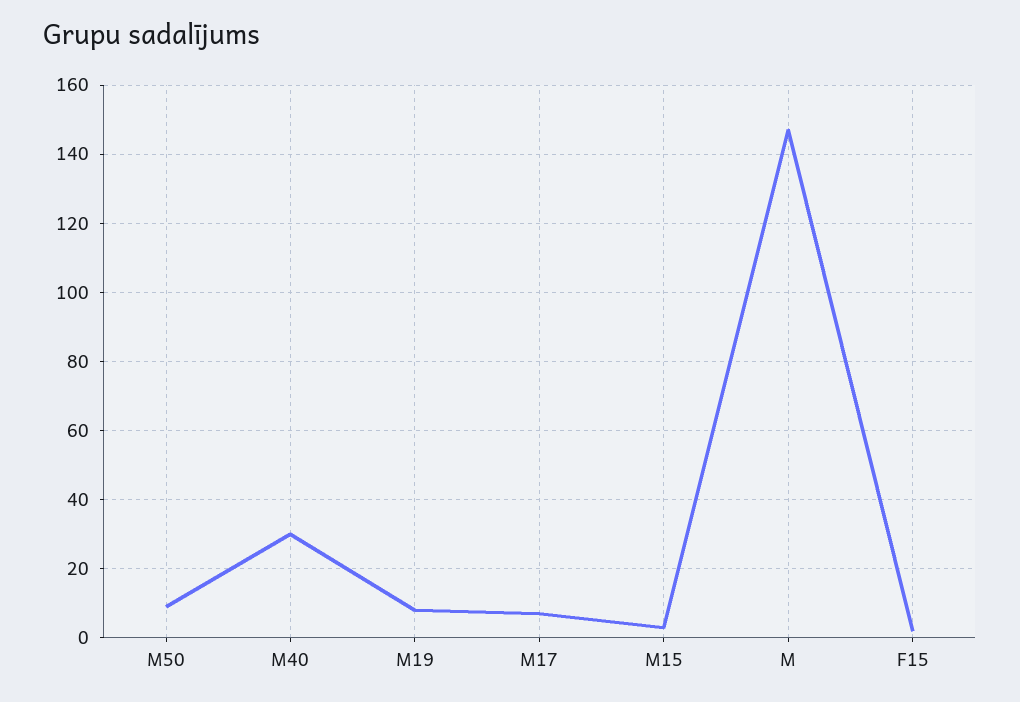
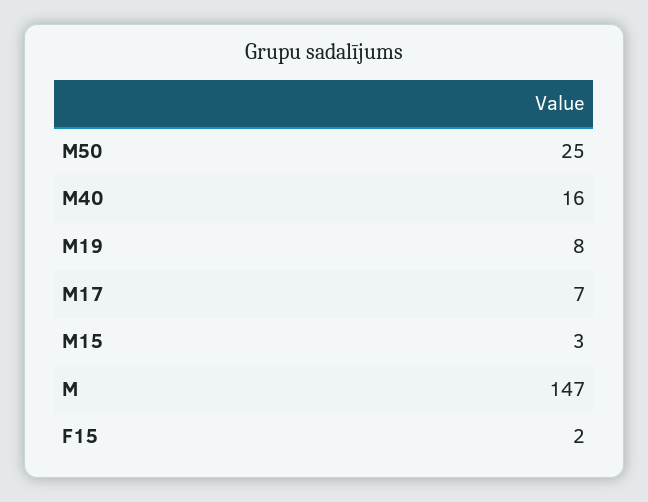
  {
-   "M50": 10,
+   "M50": 25,
-   "M40": 30,
+   "M40": 16,
    "M19": 8,
    "M17": 7,
    "M15": 3,
    "M": 147,
    "F15": 2
  }

